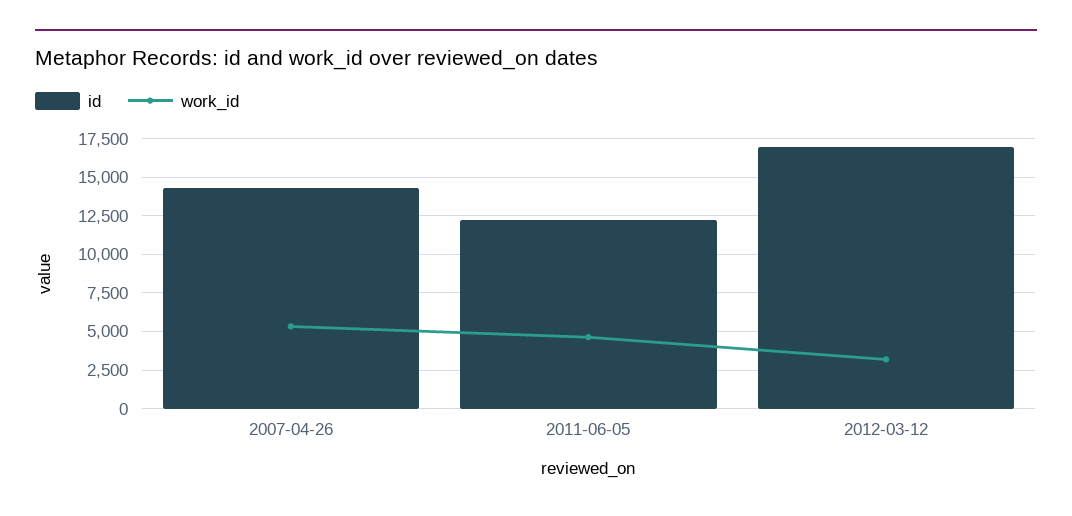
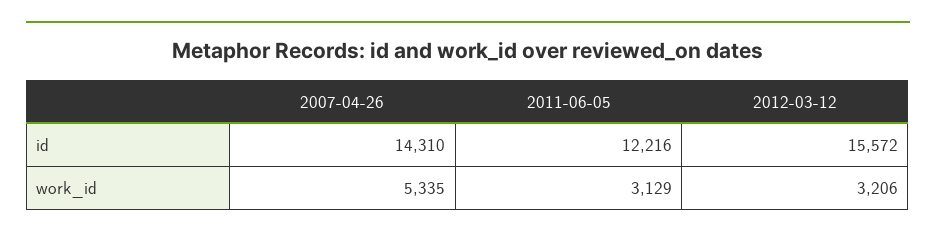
  {
    "id": {
      "2007-04-26": 14310,
      "2011-06-05": 12216,
-     "2012-03-12": 17000
+     "2012-03-12": 15572
    },
    "work_id": {
      "2007-04-26": 5335,
-     "2011-06-05": 4500,
+     "2011-06-05": 3129,
      "2012-03-12": 3206
    }
  }

